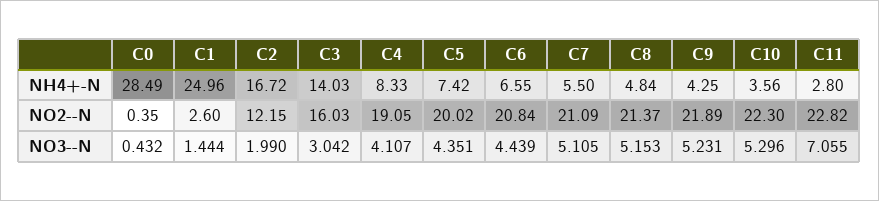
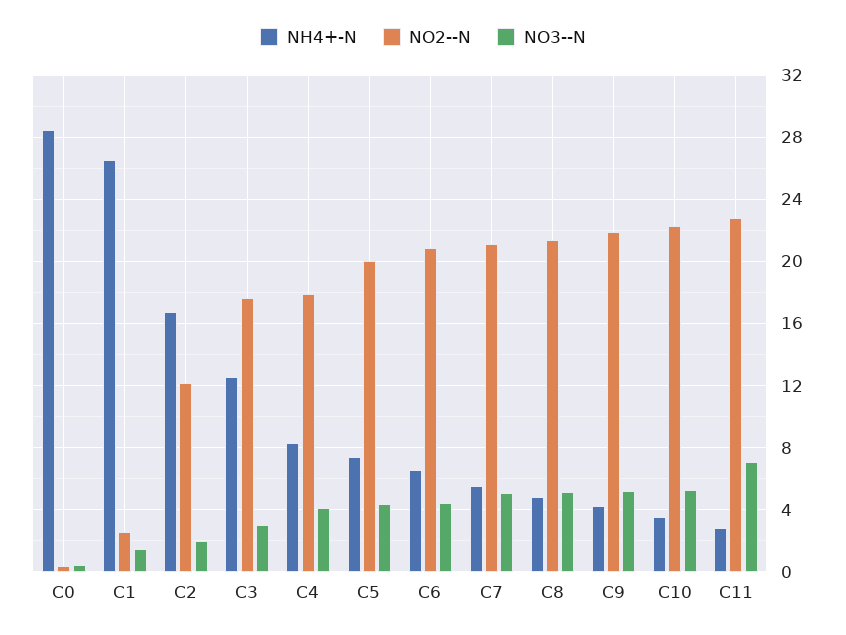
  {
    "NH4+-N": {
      "C0": 28.49,
-     "C1": 24.96,
+     "C1": 26.5,
      "C2": 16.72,
-     "C3": 14.03,
+     "C3": 12.5,
      "C4": 8.33,
      "C5": 7.42,
      "C6": 6.55,
      "C7": 5.5,
      "C8": 4.84,
      "C9": 4.25,
      "C10": 3.56,
      "C11": 2.8
    },
    "NO2--N": {
      "C0": 0.35,
      "C1": 2.6,
      "C2": 12.15,
-     "C3": 16.03,
+     "C3": 17.5,
-     "C4": 19.05,
+     "C4": 18,
      "C5": 20.02,
      "C6": 20.84,
      "C7": 21.09,
      "C8": 21.37,
      "C9": 21.89,
      "C10": 22.3,
      "C11": 22.82
    },
    "NO3--N": {
      "C0": 0.432,
      "C1": 1.444,
      "C2": 1.99,
      "C3": 3.042,
      "C4": 4.107,
      "C5": 4.351,
      "C6": 4.439,
      "C7": 5.105,
      "C8": 5.153,
      "C9": 5.231,
      "C10": 5.296,
      "C11": 7.055
    }
  }

